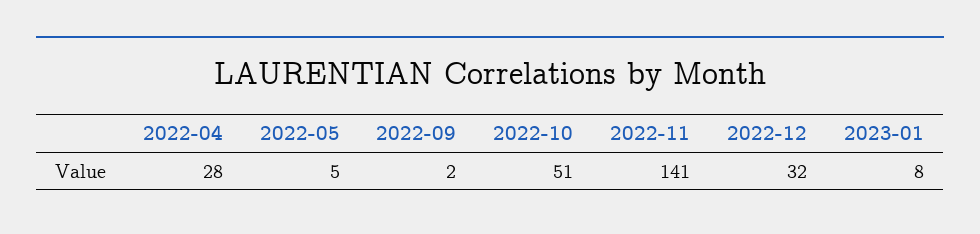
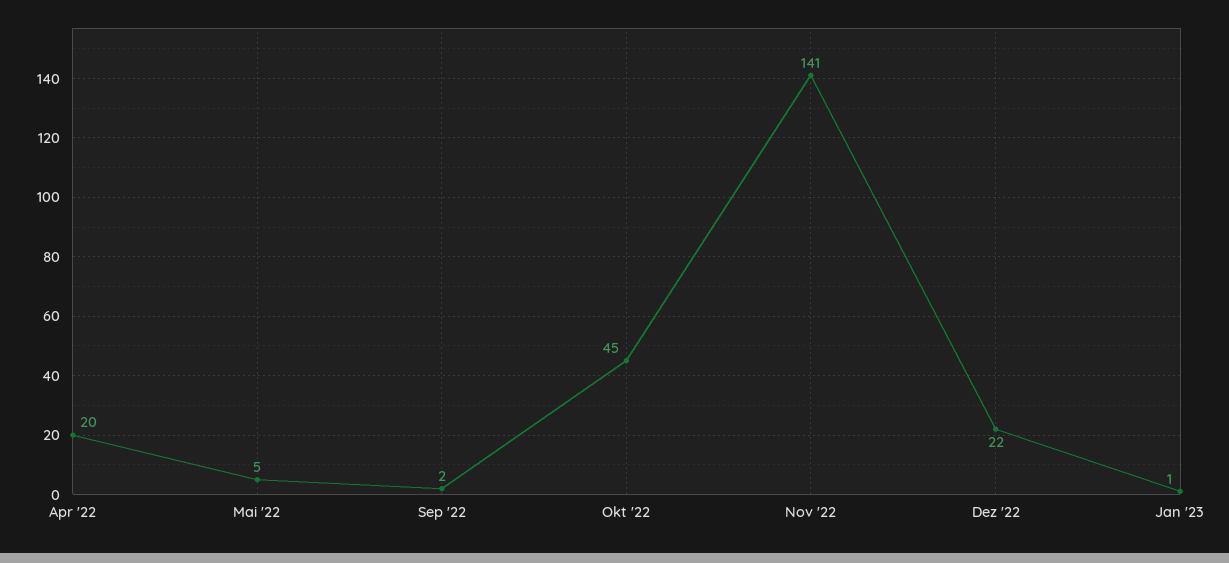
  {
-   "2022-04": 28,
+   "2022-04": 20,
    "2022-05": 5,
    "2022-09": 2,
-   "2022-10": 51,
+   "2022-10": 45,
    "2022-11": 141,
-   "2022-12": 32,
+   "2022-12": 22,
-   "2023-01": 8
+   "2023-01": 1
  }

